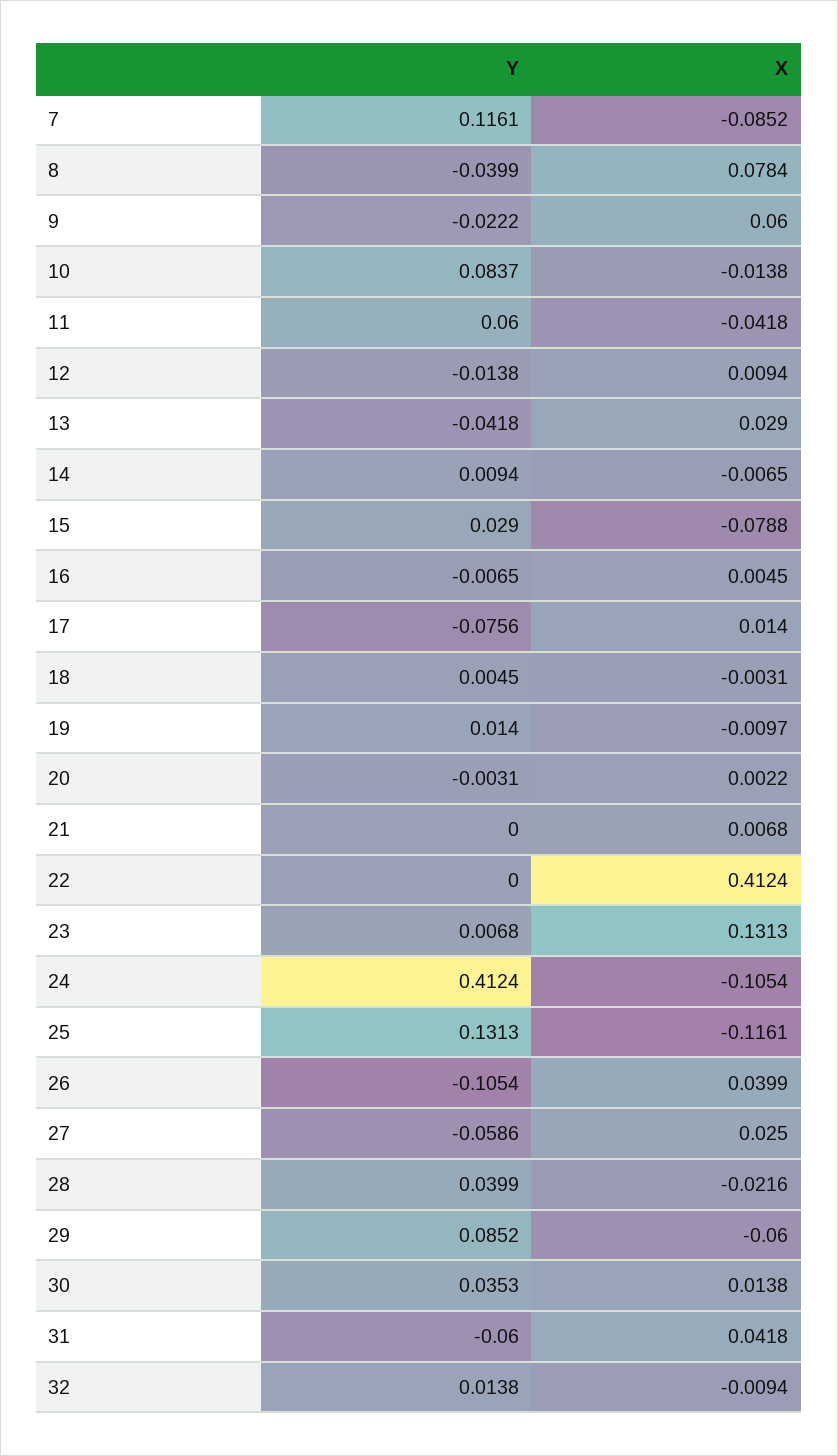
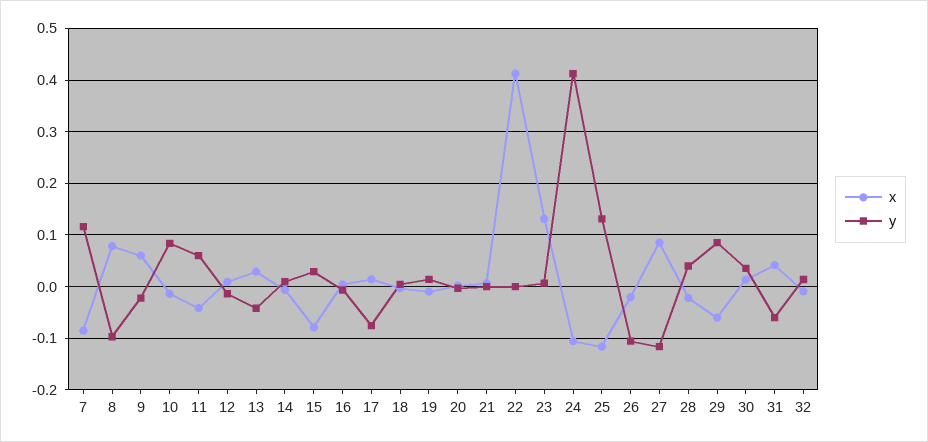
  {
    "Y": {
      "7": 0.1161,
-     "8": -0.0399,
+     "8": -0.1,
      "9": -0.0222,
      "10": 0.0837,
      "11": 0.06,
      "12": -0.0138,
      "13": -0.0418,
      "14": 0.0094,
      "15": 0.029,
      "16": -0.0065,
      "17": -0.0756,
      "18": 0.0045,
      "19": 0.014,
      "20": -0.0031,
      "21": 0,
      "22": 0,
      "23": 0.0068,
      "24": 0.4124,
      "25": 0.1313,
      "26": -0.1054,
-     "27": -0.0586,
+     "27": -0.12,
      "28": 0.0399,
      "29": 0.0852,
      "30": 0.0353,
      "31": -0.06,
      "32": 0.0138
    },
    "X": {
      "7": -0.0852,
      "8": 0.0784,
      "9": 0.06,
      "10": -0.0138,
      "11": -0.0418,
      "12": 0.0094,
      "13": 0.029,
      "14": -0.0065,
      "15": -0.0788,
      "16": 0.0045,
      "17": 0.014,
      "18": -0.0031,
      "19": -0.0097,
      "20": 0.0022,
      "21": 0.0068,
      "22": 0.4124,
      "23": 0.1313,
      "24": -0.1054,
      "25": -0.1161,
-     "26": 0.0399,
+     "26": -0.02,
-     "27": 0.025,
+     "27": 0.08,
      "28": -0.0216,
      "29": -0.06,
      "30": 0.0138,
      "31": 0.0418,
      "32": -0.0094
    }
  }

